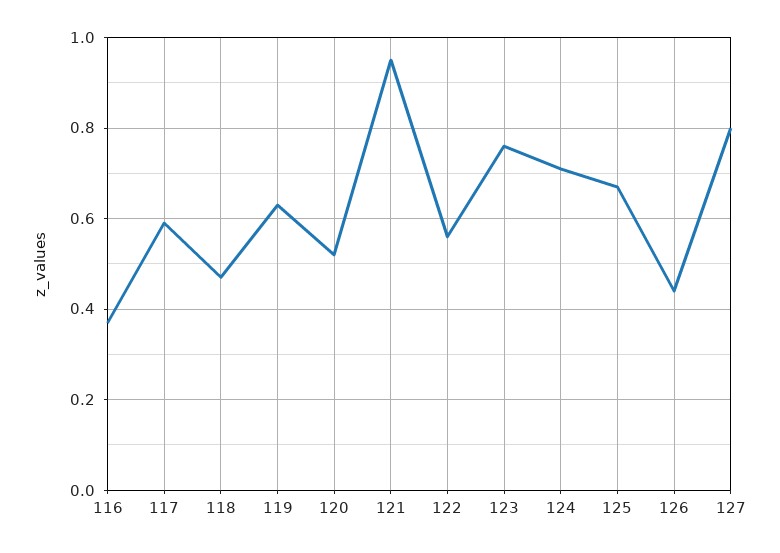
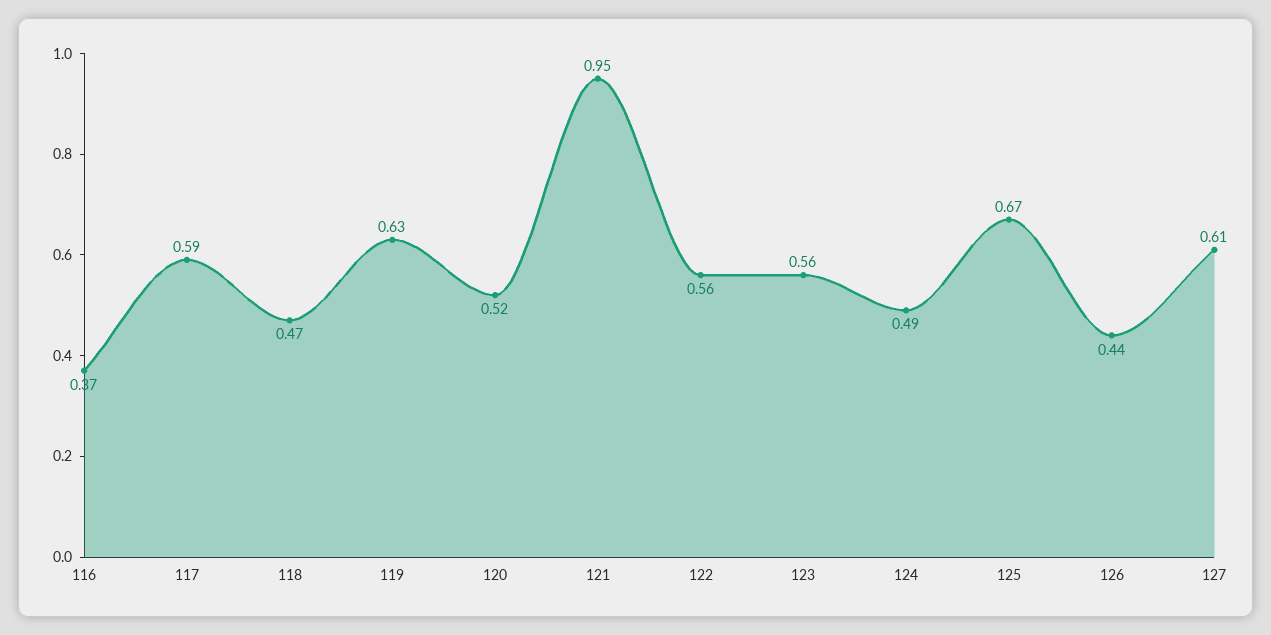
  {
    "116": 0.37,
    "117": 0.59,
    "118": 0.47,
    "119": 0.63,
    "120": 0.52,
    "121": 0.95,
    "122": 0.56,
-   "123": 0.75,
+   "123": 0.56,
-   "124": 0.7,
+   "124": 0.49,
    "125": 0.67,
    "126": 0.44,
-   "127": 0.8
+   "127": 0.61
  }

